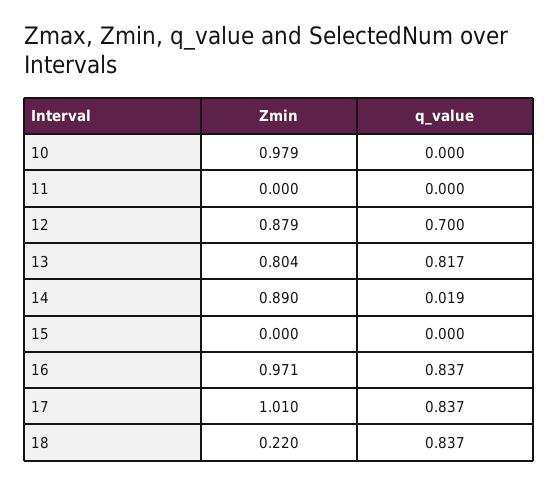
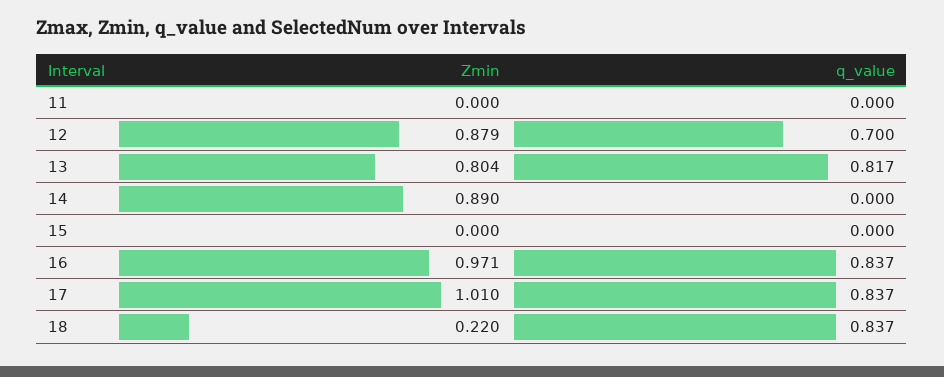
  {
    "Zmin": {
-     "10": 0.979,
      "11": 0,
      "12": 0.879,
      "13": 0.804,
      "14": 0.89,
      "15": 0,
      "16": 0.971,
      "17": 1.01,
      "18": 0.22
    },
    "q_value": {
-     "10": 0,
      "11": 0,
      "12": 0.7,
      "13": 0.817,
-     "14": 0.019,
+     "14": 0,
      "15": 0,
      "16": 0.837,
      "17": 0.837,
      "18": 0.837
    }
  }

